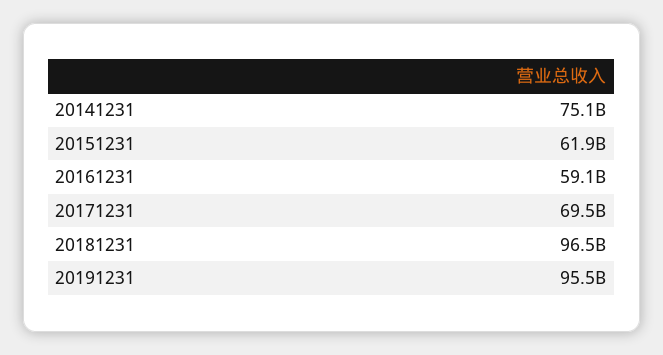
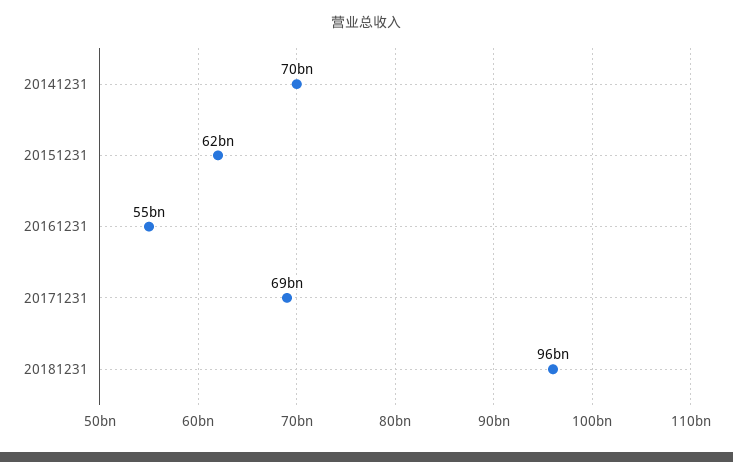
  {
-   "20141231": 75100000000,
+   "20141231": 70000000000,
    "20151231": 61900000000,
-   "20161231": 59100000000,
+   "20161231": 55000000000,
    "20171231": 69500000000,
-   "20181231": 96500000000,
+   "20181231": 96500000000
-   "20191231": 95500000000
  }

